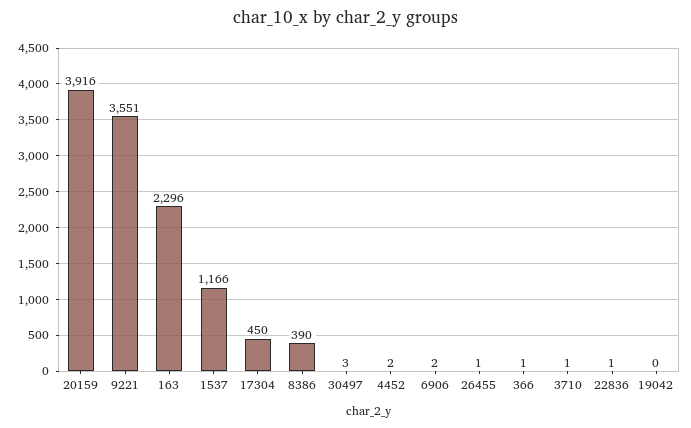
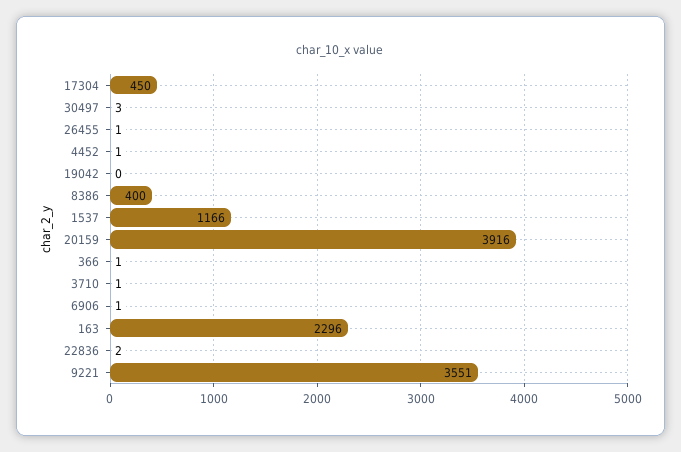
  {
    "20159": 3916,
    "9221": 3551,
    "163": 2296,
    "1537": 1166,
    "17304": 450,
-   "8386": 390,
+   "8386": 400,
    "30497": 3,
-   "4452": 2,
+   "4452": 1,
-   "6906": 2,
+   "6906": 1,
    "26455": 1,
    "366": 1,
    "3710": 1,
-   "22836": 1,
+   "22836": 2,
    "19042": 0
  }

